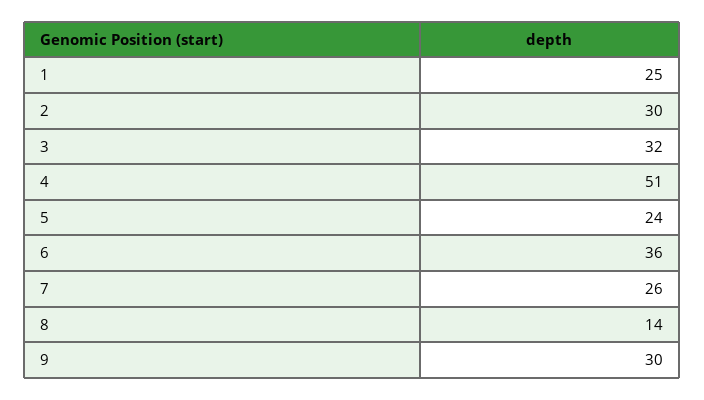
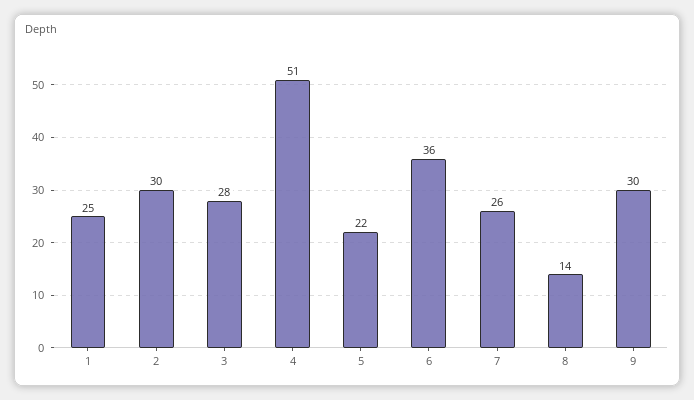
  {
    "1": 25,
    "2": 30,
-   "3": 32,
+   "3": 28,
    "4": 51,
-   "5": 24,
+   "5": 22,
    "6": 36,
    "7": 26,
    "8": 14,
    "9": 30
  }

